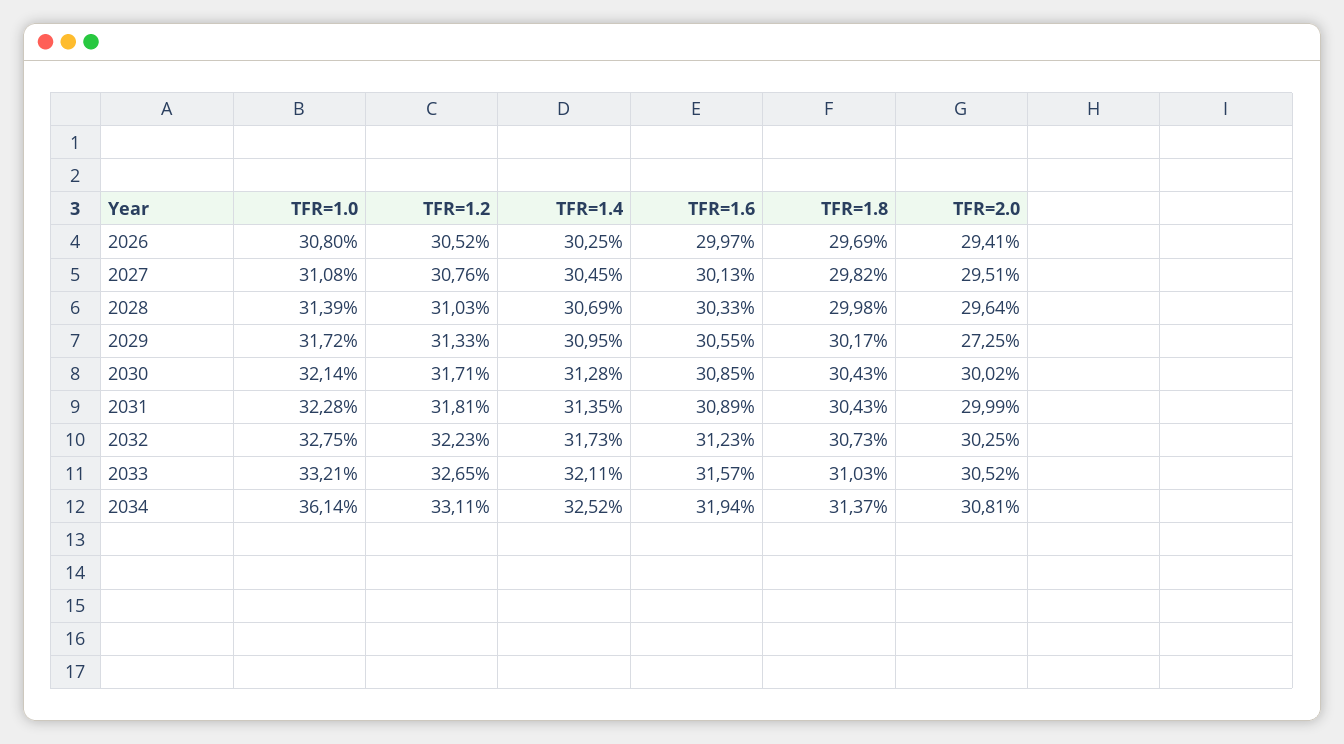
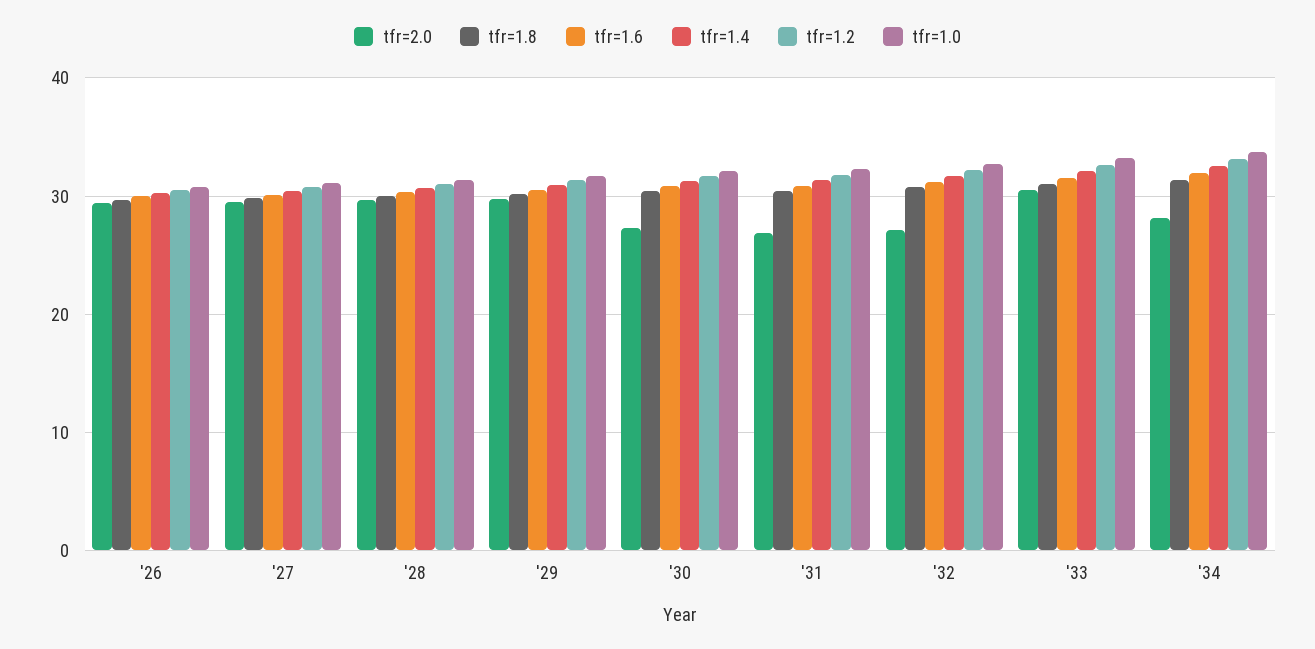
  {
    "TFR=1.0": {
      "2026": 30.8,
      "2027": 31.08,
      "2028": 31.39,
      "2029": 31.72,
      "2030": 32.14,
      "2031": 32.28,
      "2032": 32.75,
      "2033": 33.21,
-     "2034": 36.14
+     "2034": 34
    },
    "TFR=1.2": {
      "2026": 30.52,
      "2027": 30.76,
      "2028": 31.03,
      "2029": 31.33,
      "2030": 31.71,
      "2031": 31.81,
      "2032": 32.23,
      "2033": 32.65,
      "2034": 33.11
    },
    "TFR=1.4": {
      "2026": 30.25,
      "2027": 30.45,
      "2028": 30.69,
      "2029": 30.95,
      "2030": 31.28,
      "2031": 31.35,
      "2032": 31.73,
      "2033": 32.11,
      "2034": 32.52
    },
    "TFR=1.6": {
      "2026": 29.97,
      "2027": 30.13,
      "2028": 30.33,
      "2029": 30.55,
      "2030": 30.85,
      "2031": 30.89,
      "2032": 31.23,
      "2033": 31.57,
      "2034": 31.94
    },
    "TFR=1.8": {
      "2026": 29.69,
      "2027": 29.82,
      "2028": 29.98,
      "2029": 30.17,
      "2030": 30.43,
      "2031": 30.43,
      "2032": 30.73,
      "2033": 31.03,
      "2034": 31.37
    },
    "TFR=2.0": {
      "2026": 29.41,
      "2027": 29.51,
      "2028": 29.64,
-     "2029": 27.25,
+     "2029": 30,
-     "2030": 30.02,
+     "2030": 27,
-     "2031": 29.99,
+     "2031": 27,
-     "2032": 30.25,
+     "2032": 27,
      "2033": 30.52,
-     "2034": 30.81
+     "2034": 28
    }
  }

